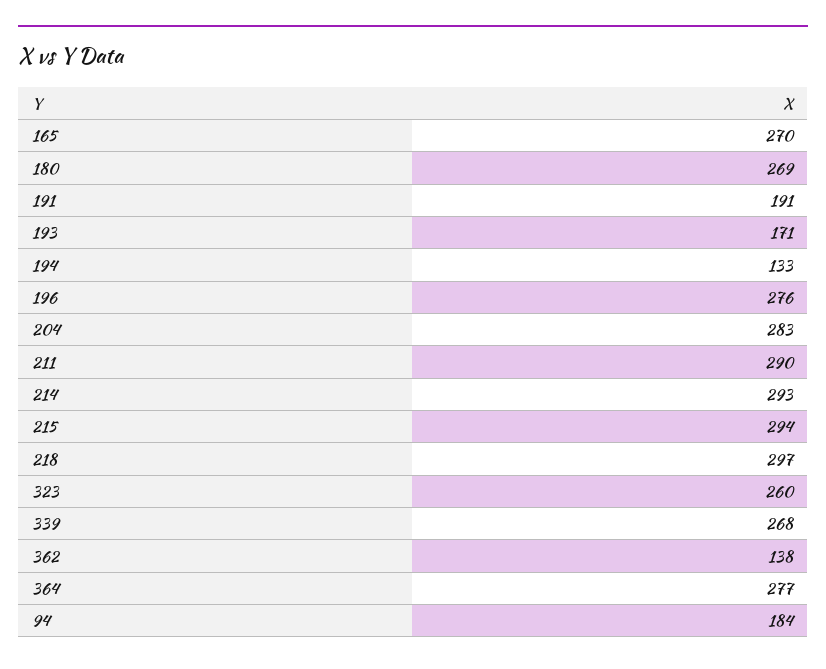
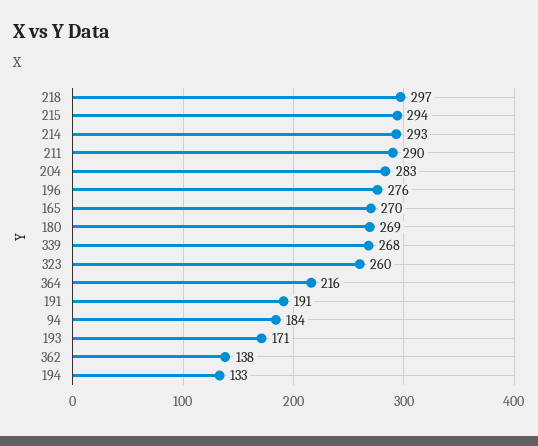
  {
    "165": 270,
    "180": 269,
    "191": 191,
    "193": 171,
    "194": 133,
    "196": 276,
    "204": 283,
    "211": 290,
    "214": 293,
    "215": 294,
    "218": 297,
    "323": 260,
    "339": 268,
    "362": 138,
-   "364": 277,
+   "364": 216,
    "94": 184
  }

